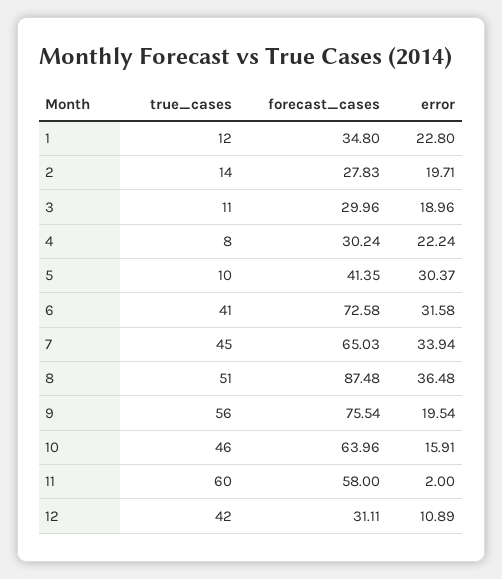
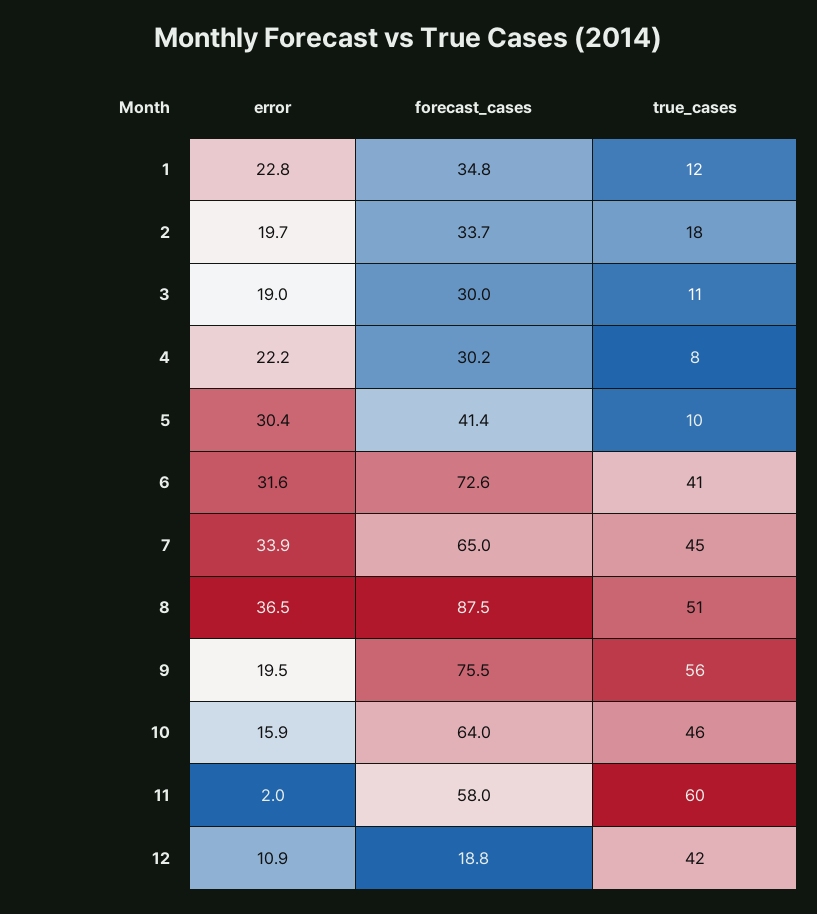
  {
    "true_cases": {
      "1": 12,
-     "2": 14,
+     "2": 18,
      "3": 11,
      "4": 8,
      "5": 10,
      "6": 41,
      "7": 45,
      "8": 51,
      "9": 56,
      "10": 46,
      "11": 60,
      "12": 42
    },
    "forecast_cases": {
      "1": 34.8,
-     "2": 27.83,
+     "2": 33.7,
      "3": 29.96,
      "4": 30.24,
      "5": 41.35,
      "6": 72.58,
      "7": 65.03,
      "8": 87.48,
      "9": 75.54,
      "10": 63.96,
      "11": 58,
-     "12": 31.11
+     "12": 18.8
    },
    "error": {
      "1": 22.8,
      "2": 19.71,
      "3": 18.96,
      "4": 22.24,
      "5": 30.37,
      "6": 31.58,
      "7": 33.94,
      "8": 36.48,
      "9": 19.54,
      "10": 15.91,
      "11": 2,
      "12": 10.89
    }
  }

